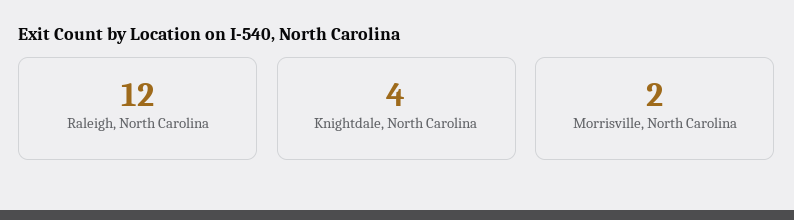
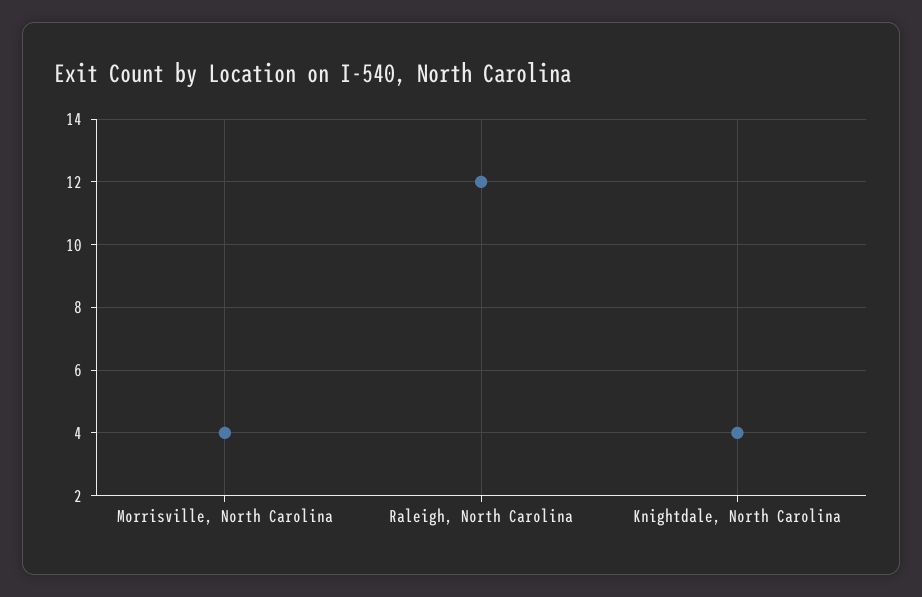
  {
    "Raleigh, North Carolina": 12,
    "Knightdale, North Carolina": 4,
-   "Morrisville, North Carolina": 2
+   "Morrisville, North Carolina": 4
  }

